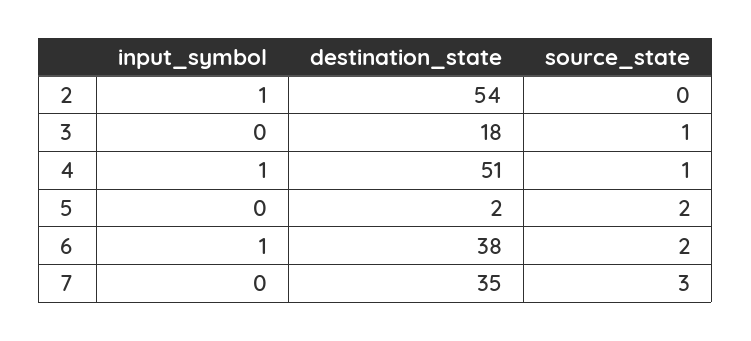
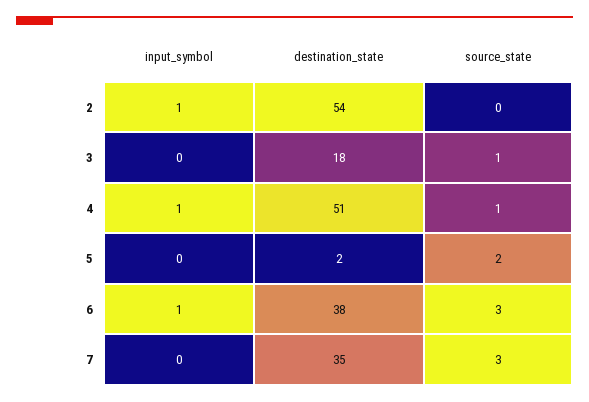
  {
    "input_symbol": {
      "2": 1,
      "3": 0,
      "4": 1,
      "5": 0,
      "6": 1,
      "7": 0
    },
    "destination_state": {
      "2": 54,
      "3": 18,
      "4": 51,
      "5": 2,
      "6": 38,
      "7": 35
    },
    "source_state": {
      "2": 0,
      "3": 1,
      "4": 1,
      "5": 2,
-     "6": 2,
+     "6": 3,
      "7": 3
    }
  }

